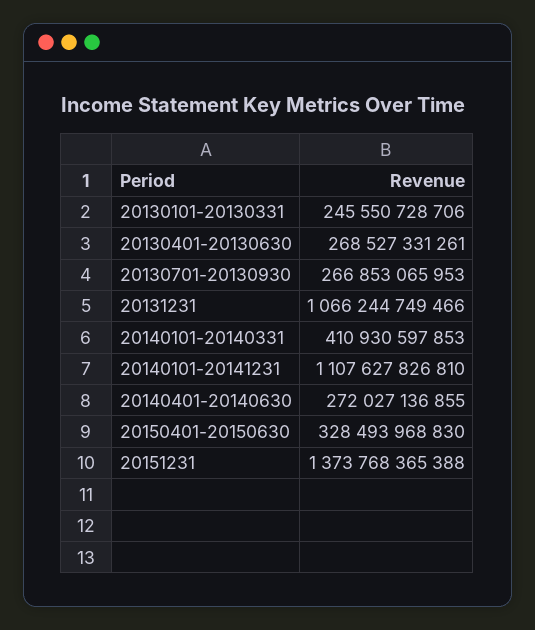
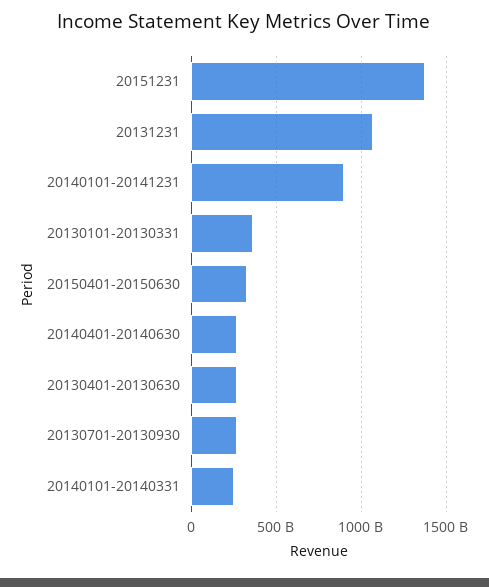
  {
-   "20130101-20130331": 245550728706,
+   "20130101-20130331": 350000000000,
    "20130401-20130630": 268527331261,
    "20130701-20130930": 266853065953,
    "20131231": 1066244749466,
-   "20140101-20140331": 410930597853,
+   "20140101-20140331": 250000000000,
-   "20140101-20141231": 1107627826810,
+   "20140101-20141231": 900000000000,
    "20140401-20140630": 272027136855,
    "20150401-20150630": 328493968830,
    "20151231": 1373768365388
  }

